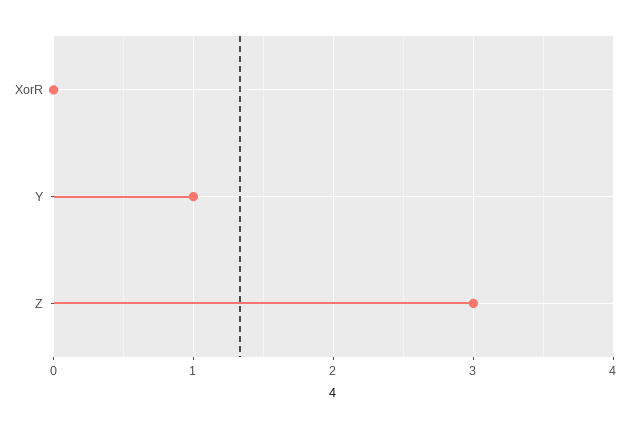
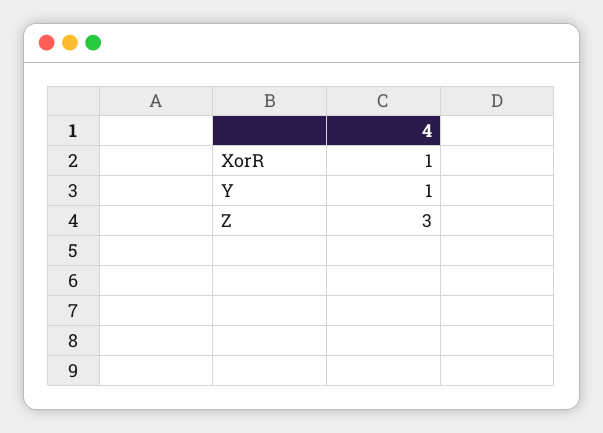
  {
-   "XorR": 0,
+   "XorR": 1,
    "Y": 1,
    "Z": 3
  }

